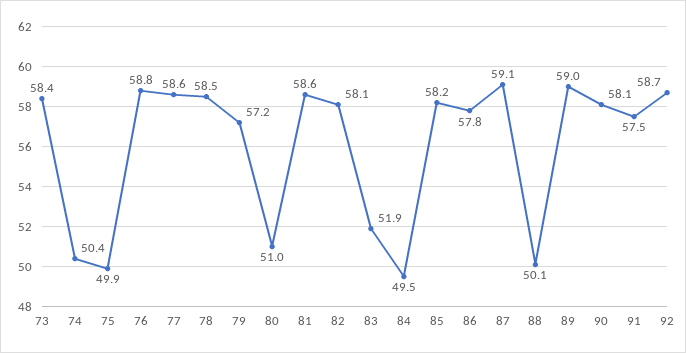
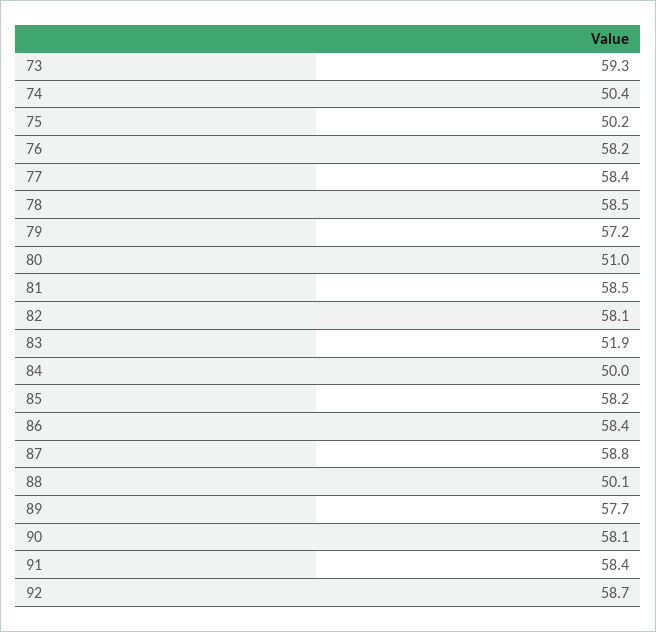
  {
-   "73": 58.4,
+   "73": 59.3,
    "74": 50.4,
-   "75": 49.9,
+   "75": 50.2,
-   "76": 58.8,
+   "76": 58.2,
-   "77": 58.6,
+   "77": 58.4,
    "78": 58.5,
    "79": 57.2,
    "80": 51,
-   "81": 58.6,
+   "81": 58.5,
    "82": 58.1,
    "83": 51.9,
-   "84": 49.5,
+   "84": 50,
    "85": 58.2,
-   "86": 57.8,
+   "86": 58.4,
-   "87": 59.1,
+   "87": 58.8,
    "88": 50.1,
-   "89": 59,
+   "89": 57.7,
    "90": 58.1,
-   "91": 57.5,
+   "91": 58.4,
    "92": 58.7
  }

